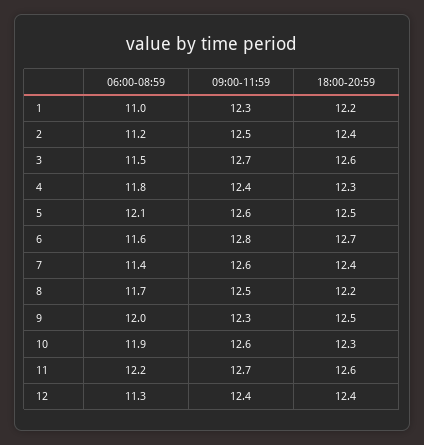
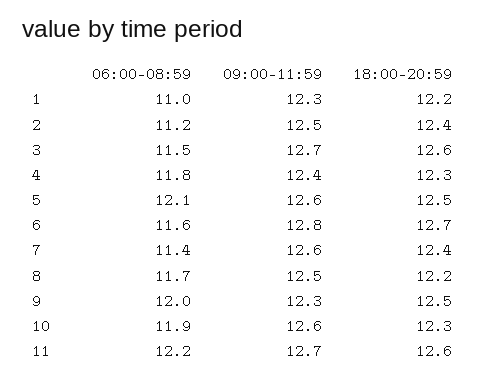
  {
    "06:00-08:59": {
      "1": 11,
      "2": 11.2,
      "3": 11.5,
      "4": 11.8,
      "5": 12.1,
      "6": 11.6,
      "7": 11.4,
      "8": 11.7,
      "9": 12,
      "10": 11.9,
-     "11": 12.2,
+     "11": 12.2
-     "12": 11.3
    },
    "09:00-11:59": {
      "1": 12.3,
      "2": 12.5,
      "3": 12.7,
      "4": 12.4,
      "5": 12.6,
      "6": 12.8,
      "7": 12.6,
      "8": 12.5,
      "9": 12.3,
      "10": 12.6,
-     "11": 12.7,
+     "11": 12.7
-     "12": 12.4
    },
    "18:00-20:59": {
      "1": 12.2,
      "2": 12.4,
      "3": 12.6,
      "4": 12.3,
      "5": 12.5,
      "6": 12.7,
      "7": 12.4,
      "8": 12.2,
      "9": 12.5,
      "10": 12.3,
-     "11": 12.6,
+     "11": 12.6
-     "12": 12.4
    }
  }

